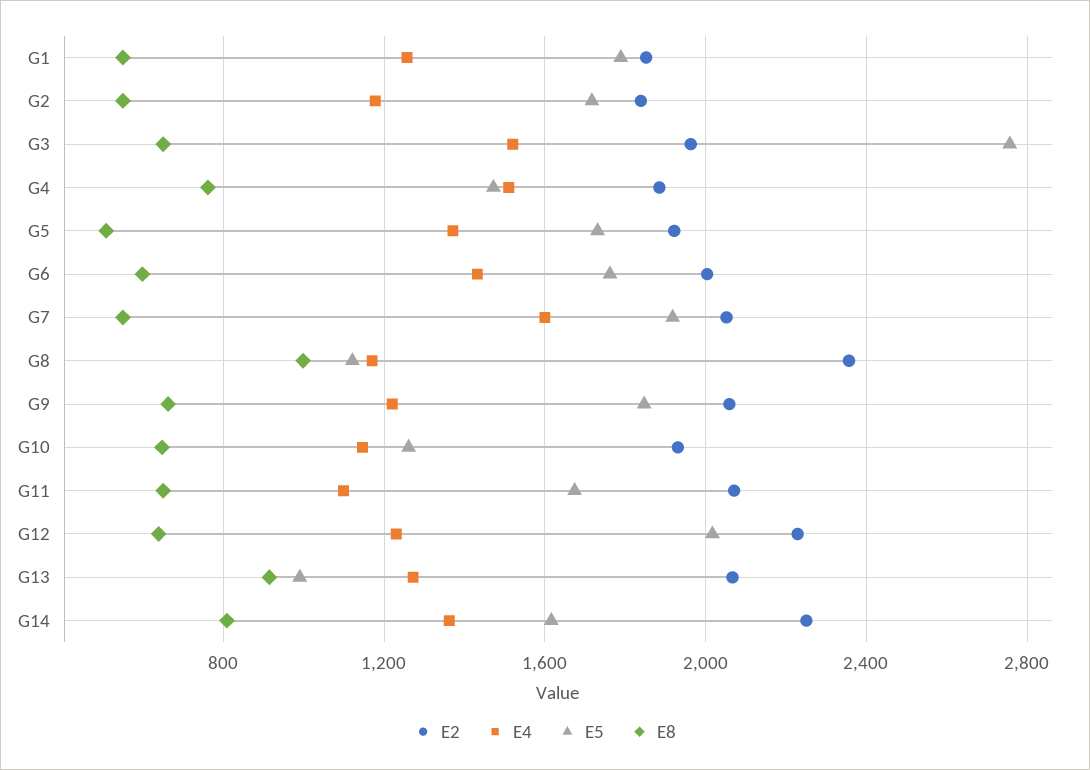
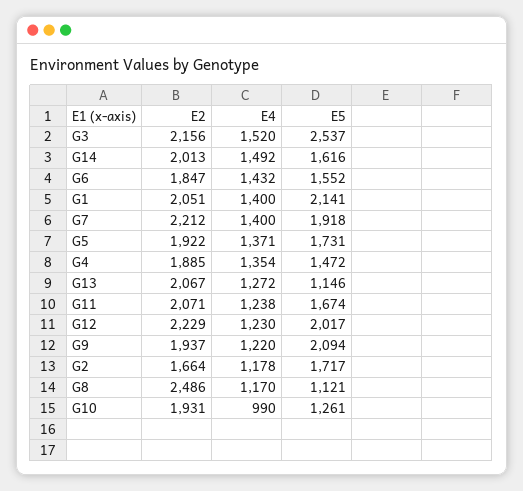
  {
    "E2": {
-     "G1": 1850,
+     "G1": 2051,
-     "G2": 1850,
+     "G2": 1664,
-     "G3": 1950,
+     "G3": 2156,
      "G4": 1885,
      "G5": 1922,
-     "G6": 2000,
+     "G6": 1847,
-     "G7": 2050,
+     "G7": 2212,
-     "G8": 2350,
+     "G8": 2486,
-     "G9": 2050,
+     "G9": 1937,
      "G10": 1931,
      "G11": 2071,
      "G12": 2229,
      "G13": 2067,
-     "G14": 2250
+     "G14": 2013
    },
    "E4": {
-     "G1": 1250,
+     "G1": 1400,
      "G2": 1178,
      "G3": 1520,
-     "G4": 1500,
+     "G4": 1354,
      "G5": 1371,
      "G6": 1432,
-     "G7": 1600,
+     "G7": 1400,
      "G8": 1170,
      "G9": 1220,
-     "G10": 1150,
+     "G10": 990,
-     "G11": 1100,
+     "G11": 1238,
      "G12": 1230,
      "G13": 1272,
-     "G14": 1350
+     "G14": 1492
    },
    "E5": {
-     "G1": 1800,
+     "G1": 2141,
      "G2": 1717,
-     "G3": 2750,
+     "G3": 2537,
      "G4": 1472,
      "G5": 1731,
-     "G6": 1750,
+     "G6": 1552,
      "G7": 1918,
      "G8": 1121,
-     "G9": 1850,
+     "G9": 2094,
      "G10": 1261,
      "G11": 1674,
      "G12": 2017,
-     "G13": 1000,
+     "G13": 1146,
      "G14": 1616
-   },
+   }
-   "E8": {
-     "G1": 550,
-     "G2": 550,
-     "G3": 650,
-     "G4": 750,
-     "G5": 500,
-     "G6": 600,
-     "G7": 550,
-     "G8": 1000,
-     "G9": 650,
-     "G10": 650,
-     "G11": 650,
-     "G12": 650,
-     "G13": 900,
-     "G14": 800
-   }
  }

